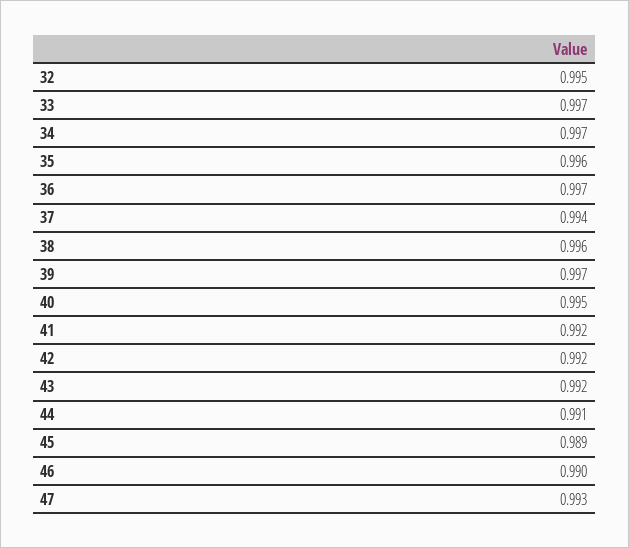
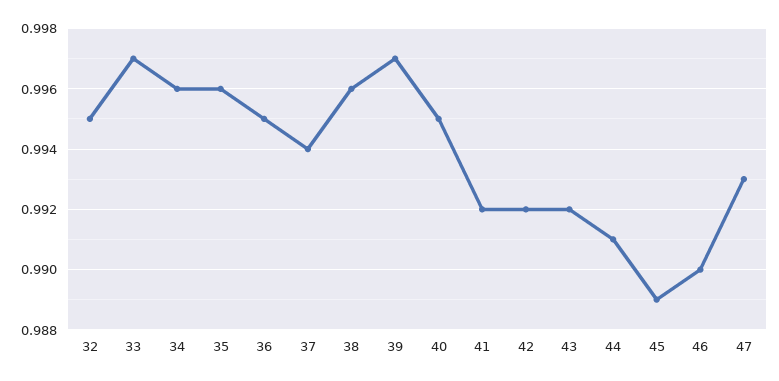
  {
    "32": 0.995,
    "33": 0.997,
-   "34": 0.997,
+   "34": 0.996,
    "35": 0.996,
-   "36": 0.997,
+   "36": 0.995,
    "37": 0.994,
    "38": 0.996,
    "39": 0.997,
    "40": 0.995,
    "41": 0.992,
    "42": 0.992,
    "43": 0.992,
    "44": 0.991,
    "45": 0.989,
    "46": 0.99,
    "47": 0.993
  }

